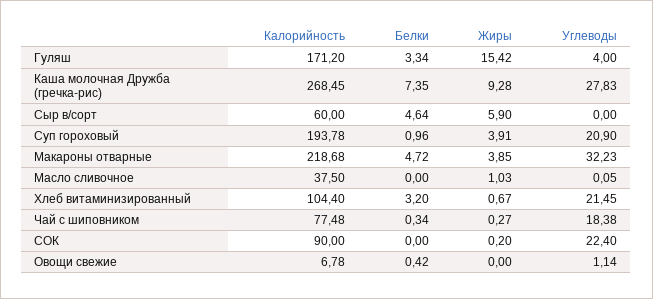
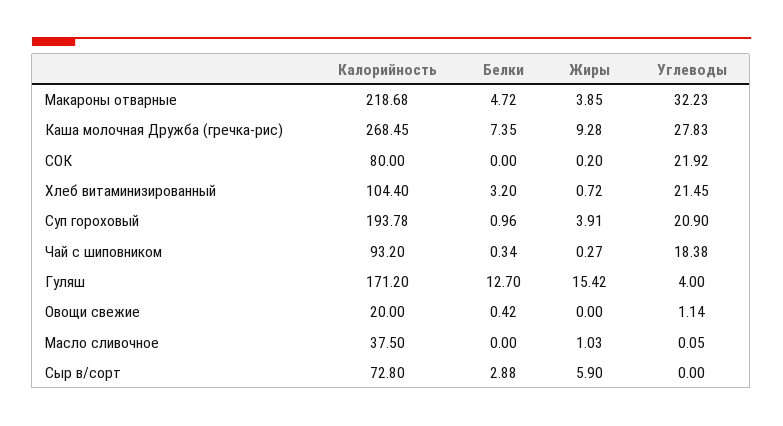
  {
    "Калорийность": {
      "Гуляш": 171.2,
      "Каша молочная Дружба (гречка-рис)": 268.45,
-     "Сыр в/сорт": 60,
+     "Сыр в/сорт": 72.8,
      "Суп гороховый": 193.78,
      "Макароны отварные": 218.68,
      "Масло сливочное": 37.5,
      "Хлеб витаминизированный": 104.4,
-     "Чай с шиповником": 77.48,
+     "Чай с шиповником": 93.2,
-     "СОК": 90,
+     "СОК": 80,
-     "Овощи свежие": 6.78
+     "Овощи свежие": 20
    },
    "Белки": {
-     "Гуляш": 3.34,
+     "Гуляш": 12.7,
      "Каша молочная Дружба (гречка-рис)": 7.35,
-     "Сыр в/сорт": 4.64,
+     "Сыр в/сорт": 2.88,
      "Суп гороховый": 0.96,
      "Макароны отварные": 4.72,
      "Масло сливочное": 0,
      "Хлеб витаминизированный": 3.2,
      "Чай с шиповником": 0.34,
      "СОК": 0,
      "Овощи свежие": 0.42
    },
    "Жиры": {
      "Гуляш": 15.42,
      "Каша молочная Дружба (гречка-рис)": 9.28,
      "Сыр в/сорт": 5.9,
      "Суп гороховый": 3.91,
      "Макароны отварные": 3.85,
      "Масло сливочное": 1.03,
-     "Хлеб витаминизированный": 0.67,
+     "Хлеб витаминизированный": 0.72,
      "Чай с шиповником": 0.27,
      "СОК": 0.2,
      "Овощи свежие": 0
    },
    "Углеводы": {
      "Гуляш": 4,
      "Каша молочная Дружба (гречка-рис)": 27.83,
      "Сыр в/сорт": 0,
      "Суп гороховый": 20.9,
      "Макароны отварные": 32.23,
      "Масло сливочное": 0.05,
      "Хлеб витаминизированный": 21.45,
      "Чай с шиповником": 18.38,
-     "СОК": 22.4,
+     "СОК": 21.92,
      "Овощи свежие": 1.14
    }
  }

